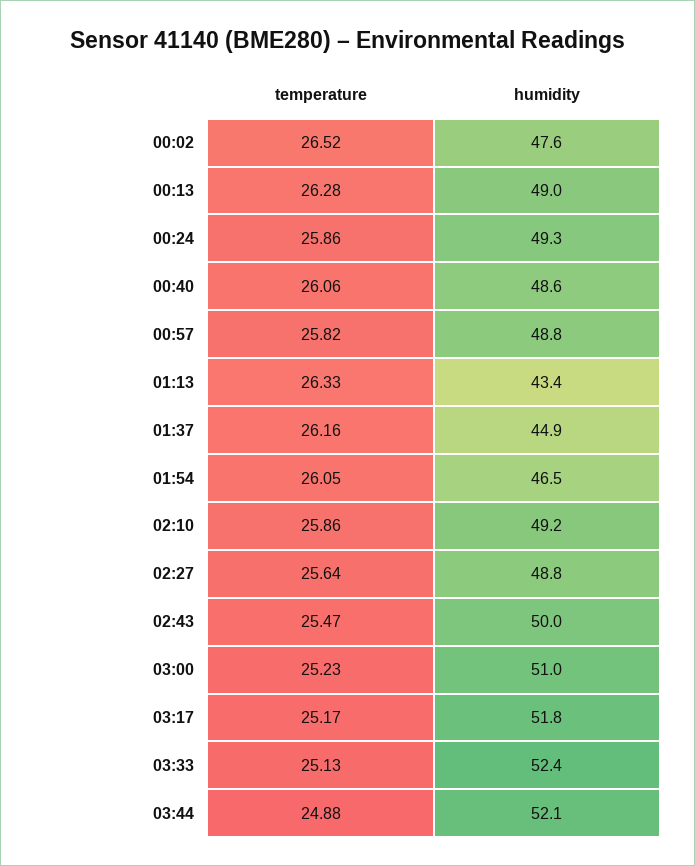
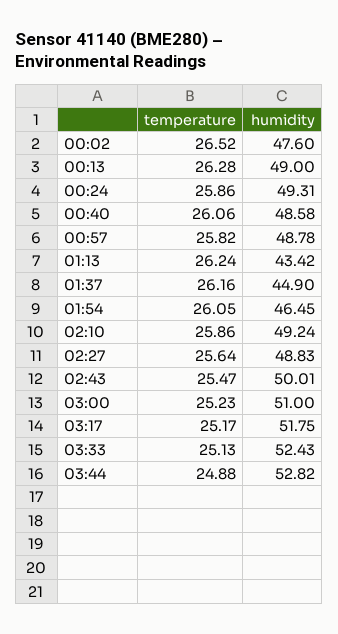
  {
    "temperature": {
      "00:02": 26.52,
      "00:13": 26.28,
      "00:24": 25.86,
      "00:40": 26.06,
      "00:57": 25.82,
-     "01:13": 26.33,
+     "01:13": 26.24,
      "01:37": 26.16,
      "01:54": 26.05,
      "02:10": 25.86,
      "02:27": 25.64,
      "02:43": 25.47,
      "03:00": 25.23,
      "03:17": 25.17,
      "03:33": 25.13,
      "03:44": 24.88
    },
    "humidity": {
      "00:02": 47.6,
      "00:13": 49,
      "00:24": 49.31,
      "00:40": 48.58,
      "00:57": 48.78,
      "01:13": 43.42,
      "01:37": 44.9,
      "01:54": 46.45,
      "02:10": 49.24,
      "02:27": 48.83,
      "02:43": 50.01,
      "03:00": 51,
      "03:17": 51.75,
      "03:33": 52.43,
-     "03:44": 52.1
+     "03:44": 52.82
    }
  }

